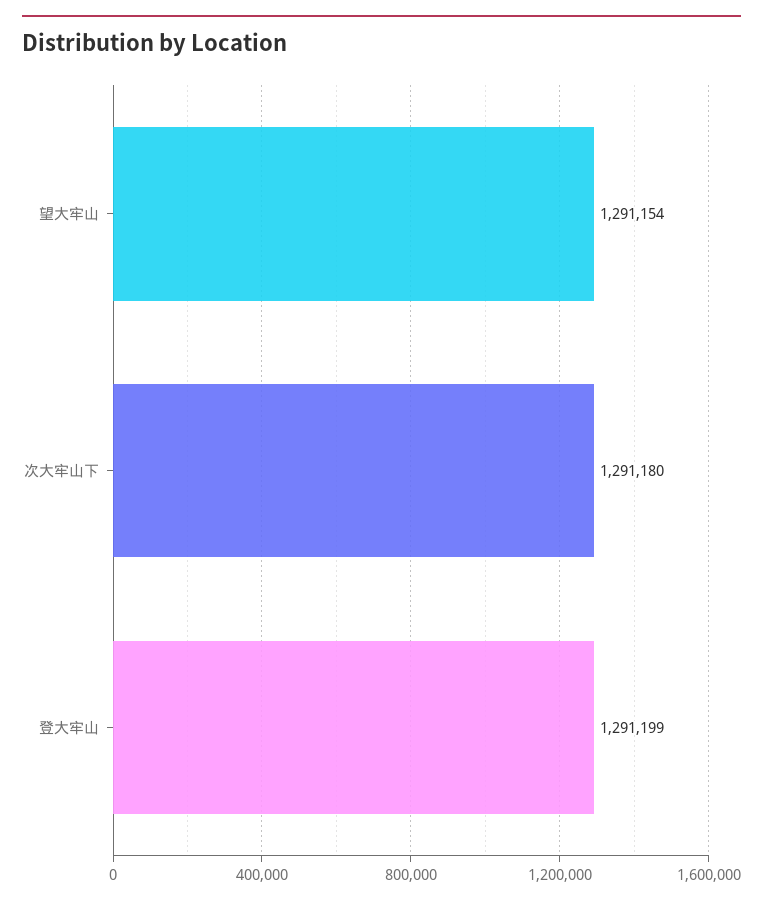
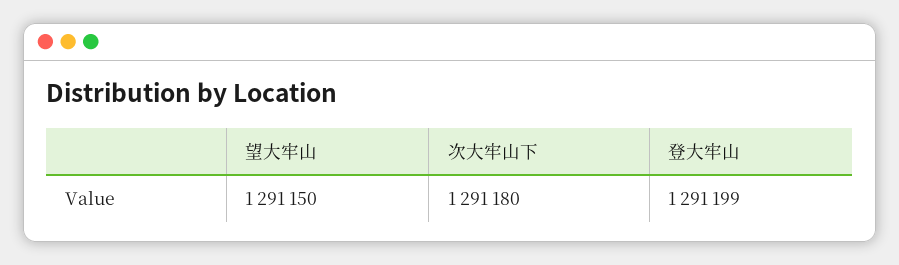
  {
-   "望大牢山": 1291154,
+   "望大牢山": 1291150,
    "次大牢山下": 1291180,
    "登大牢山": 1291199
  }

